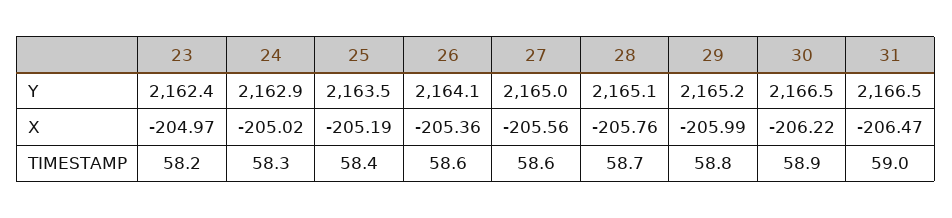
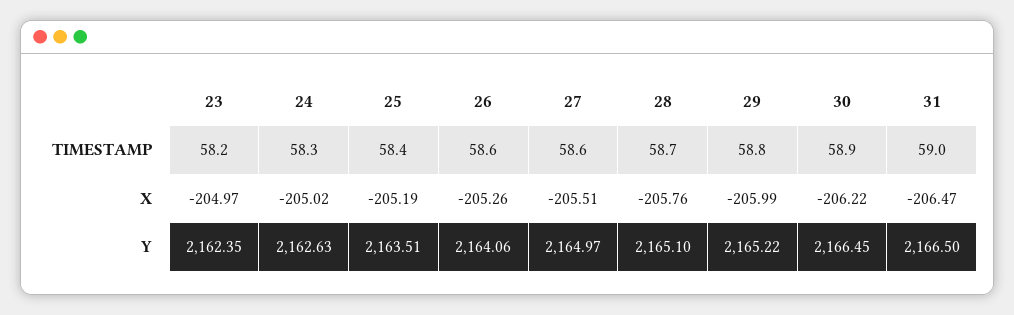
  {
    "23": {
      "Y": 2162.35,
      "X": -204.97,
      "TIMESTAMP": 58.2
    },
    "24": {
-     "Y": 2162.9,
+     "Y": 2162.63,
      "X": -205.02,
      "TIMESTAMP": 58.3
    },
    "25": {
      "Y": 2163.51,
      "X": -205.19,
      "TIMESTAMP": 58.4
    },
    "26": {
      "Y": 2164.06,
-     "X": -205.36,
+     "X": -205.26,
      "TIMESTAMP": 58.6
    },
    "27": {
      "Y": 2164.97,
-     "X": -205.56,
+     "X": -205.51,
      "TIMESTAMP": 58.6
    },
    "28": {
      "Y": 2165.1,
      "X": -205.76,
      "TIMESTAMP": 58.7
    },
    "29": {
      "Y": 2165.22,
      "X": -205.99,
      "TIMESTAMP": 58.8
    },
    "30": {
      "Y": 2166.45,
      "X": -206.22,
      "TIMESTAMP": 58.9
    },
    "31": {
      "Y": 2166.5,
      "X": -206.47,
      "TIMESTAMP": 59
    }
  }

